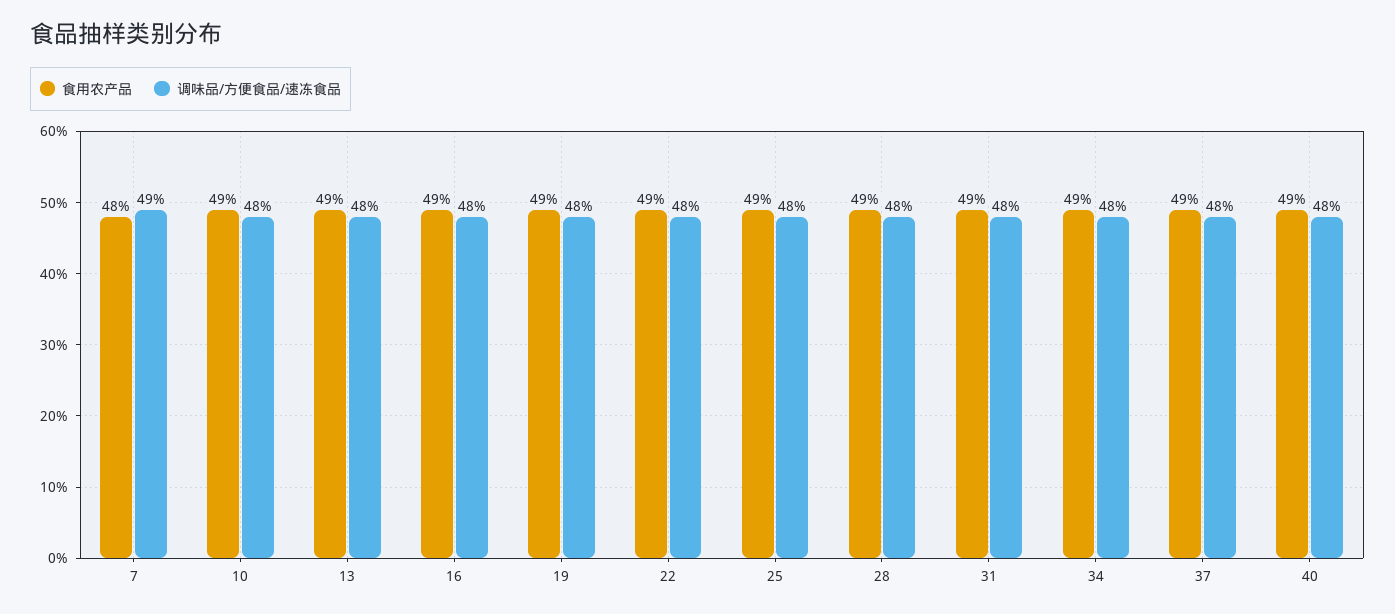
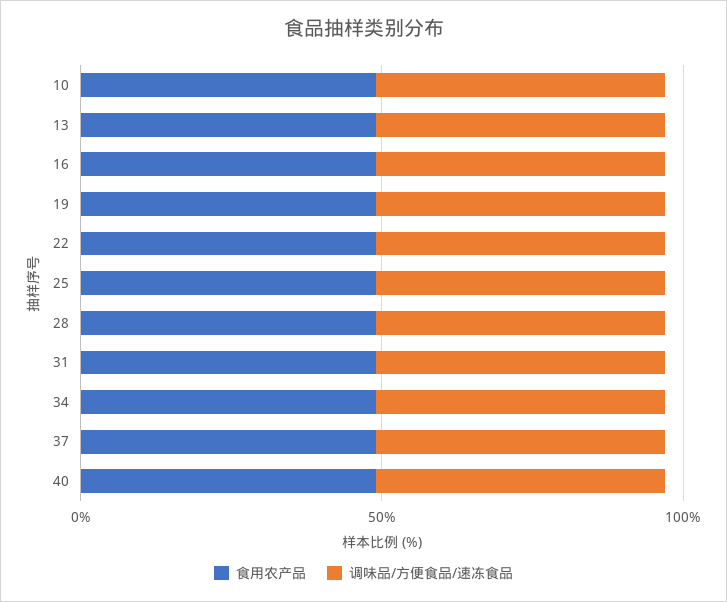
  {
    "食用农产品": {
-     "7": 48,
      "10": 49,
      "13": 49,
      "16": 49,
      "19": 49,
      "22": 49,
      "25": 49,
      "28": 49,
      "31": 49,
      "34": 49,
      "37": 49,
      "40": 49
    },
    "调味品/方便食品/速冻食品": {
-     "7": 49,
      "10": 48,
      "13": 48,
      "16": 48,
      "19": 48,
      "22": 48,
      "25": 48,
      "28": 48,
      "31": 48,
      "34": 48,
      "37": 48,
      "40": 48
    }
  }

